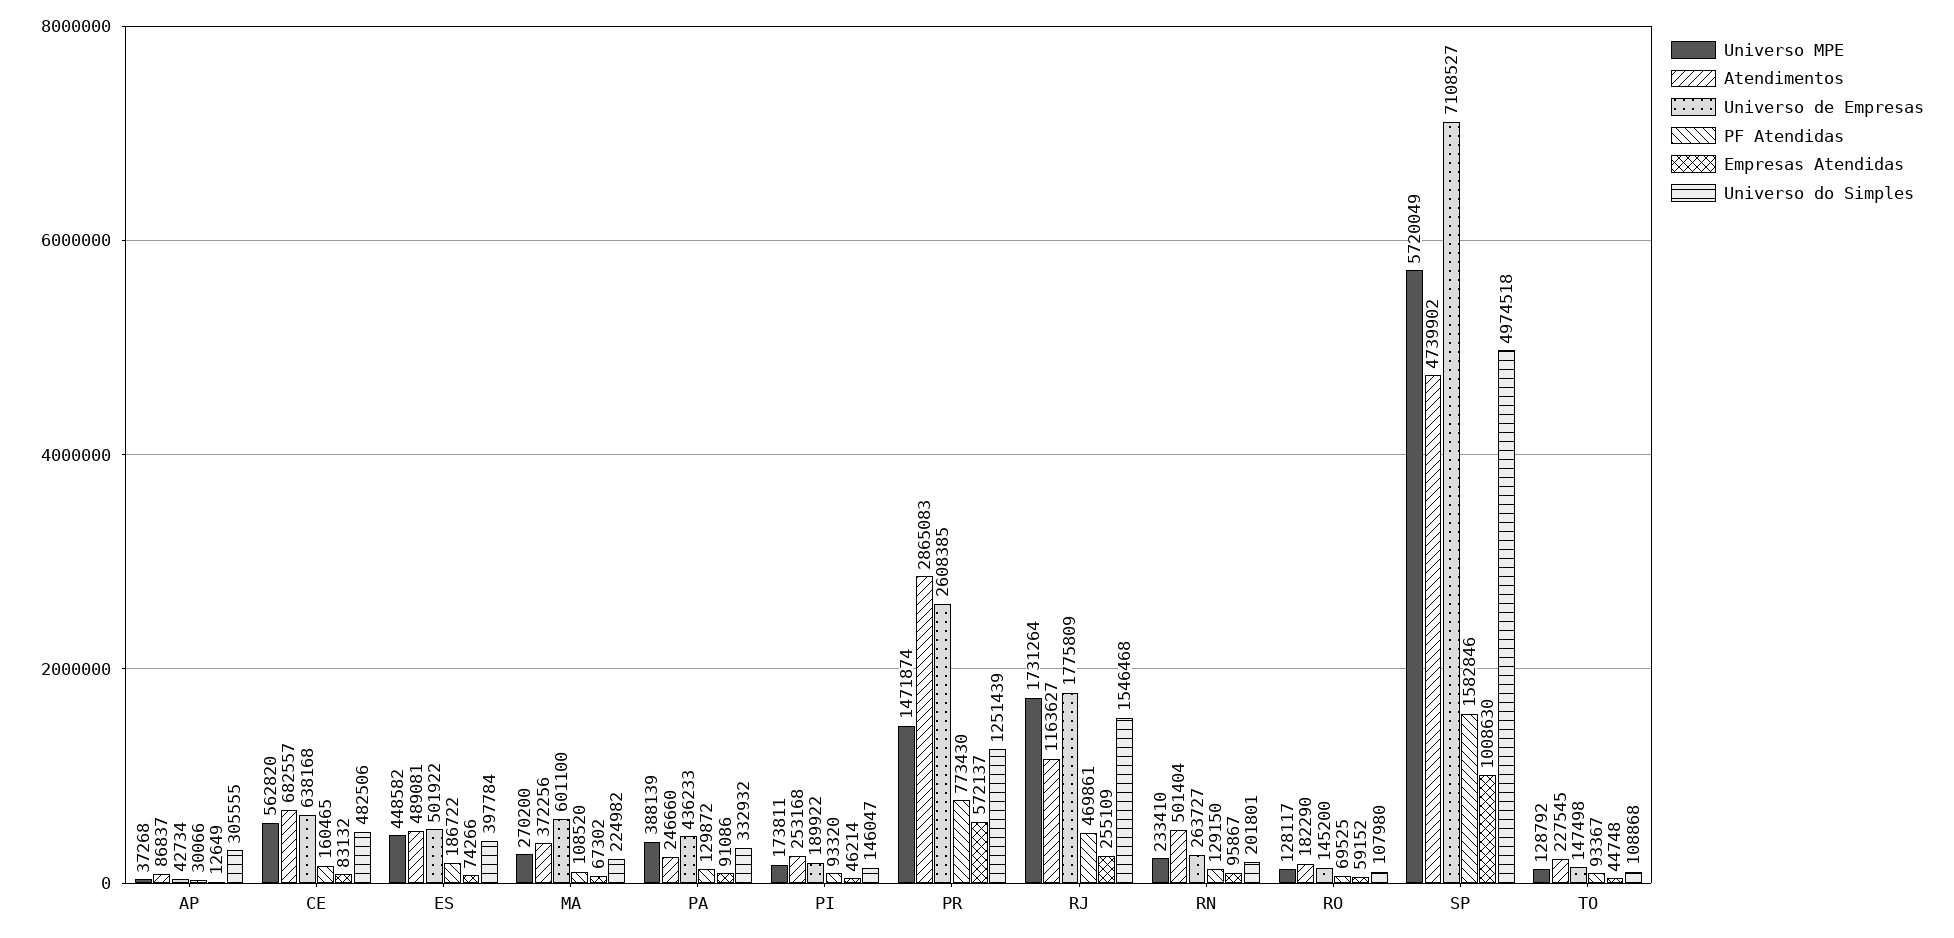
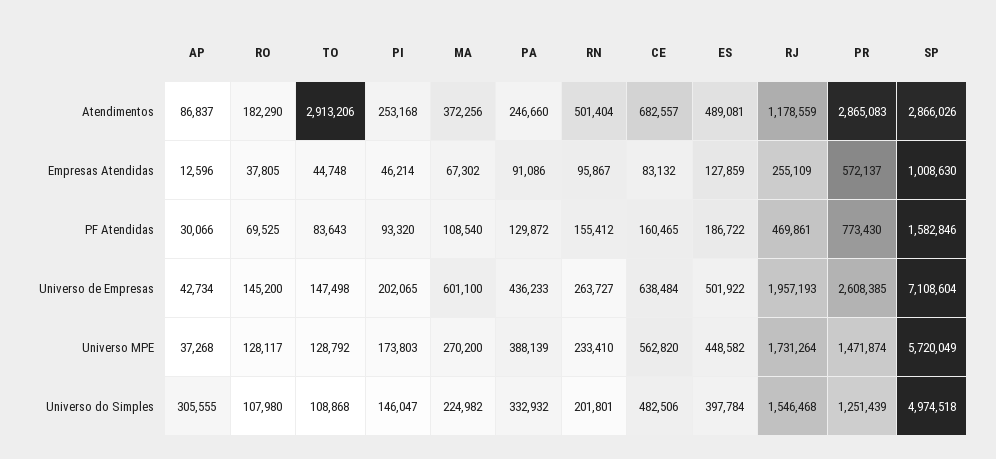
  {
    "Universo MPE": {
      "AP": 37268,
      "CE": 562820,
      "ES": 448582,
      "MA": 270200,
      "PA": 388139,
-     "PI": 173811,
+     "PI": 173803,
      "PR": 1471874,
      "RJ": 1731264,
      "RN": 233410,
      "RO": 128117,
      "SP": 5720049,
      "TO": 128792
    },
    "Atendimentos": {
      "AP": 86837,
      "CE": 682557,
      "ES": 489081,
      "MA": 372256,
      "PA": 246660,
      "PI": 253168,
      "PR": 2865083,
-     "RJ": 1163627,
+     "RJ": 1178559,
      "RN": 501404,
      "RO": 182290,
-     "SP": 4739902,
+     "SP": 2866026,
-     "TO": 227545
+     "TO": 2913206
    },
    "Universo de Empresas": {
      "AP": 42734,
-     "CE": 638168,
+     "CE": 638484,
      "ES": 501922,
      "MA": 601100,
      "PA": 436233,
-     "PI": 189922,
+     "PI": 202065,
      "PR": 2608385,
-     "RJ": 1775809,
+     "RJ": 1957193,
      "RN": 263727,
      "RO": 145200,
-     "SP": 7108527,
+     "SP": 7108604,
      "TO": 147498
    },
    "PF Atendidas": {
      "AP": 30066,
      "CE": 160465,
      "ES": 186722,
-     "MA": 108520,
+     "MA": 108540,
      "PA": 129872,
      "PI": 93320,
      "PR": 773430,
      "RJ": 469861,
-     "RN": 129150,
+     "RN": 155412,
      "RO": 69525,
      "SP": 1582846,
-     "TO": 93367
+     "TO": 83643
    },
    "Empresas Atendidas": {
-     "AP": 12649,
+     "AP": 12596,
      "CE": 83132,
-     "ES": 74266,
+     "ES": 127859,
      "MA": 67302,
      "PA": 91086,
      "PI": 46214,
      "PR": 572137,
      "RJ": 255109,
      "RN": 95867,
-     "RO": 59152,
+     "RO": 37805,
      "SP": 1008630,
      "TO": 44748
    },
    "Universo do Simples": {
      "AP": 305555,
      "CE": 482506,
      "ES": 397784,
      "MA": 224982,
      "PA": 332932,
      "PI": 146047,
      "PR": 1251439,
      "RJ": 1546468,
      "RN": 201801,
      "RO": 107980,
      "SP": 4974518,
      "TO": 108868
    }
  }

